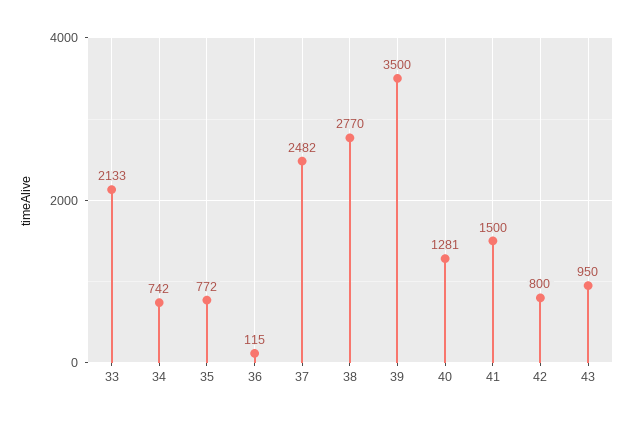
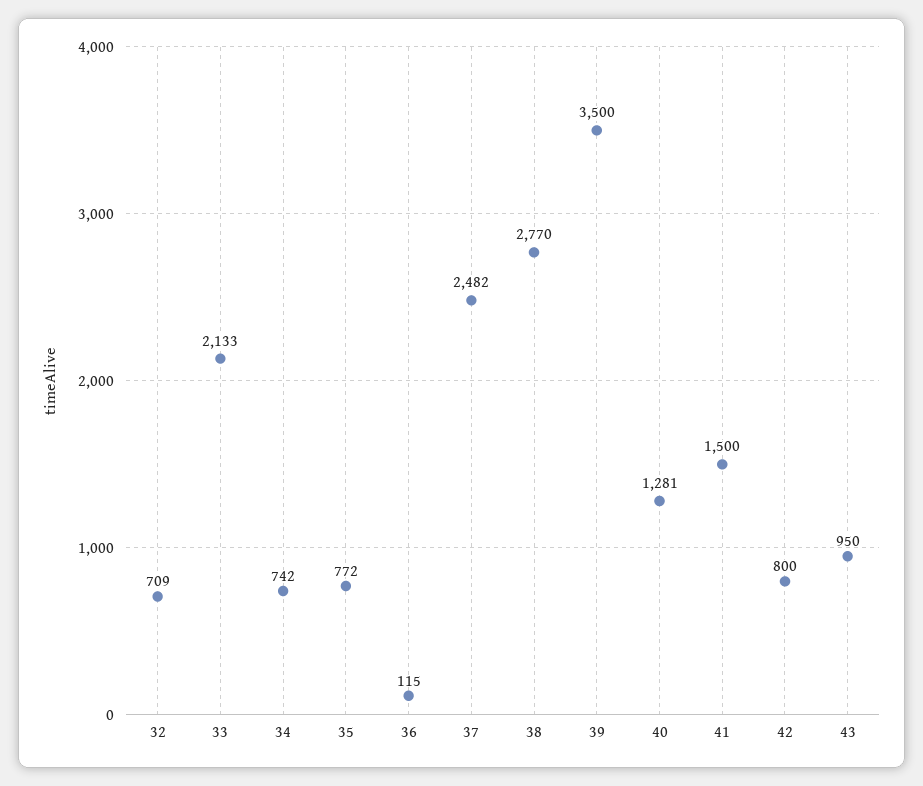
  {
    "33": 2133,
    "34": 742,
    "35": 772,
    "36": 115,
    "37": 2482,
    "38": 2770,
    "39": 3500,
    "40": 1281,
    "41": 1500,
    "42": 800,
-   "43": 950
+   "43": 950,
+   "32": 709
  }

